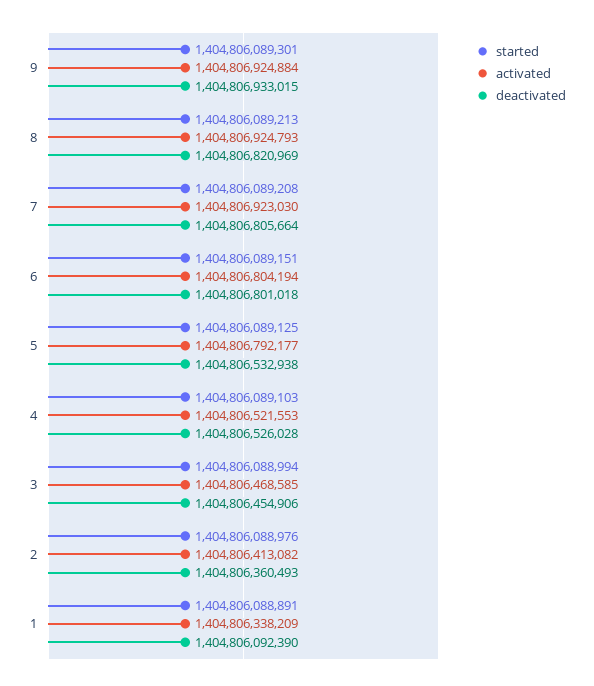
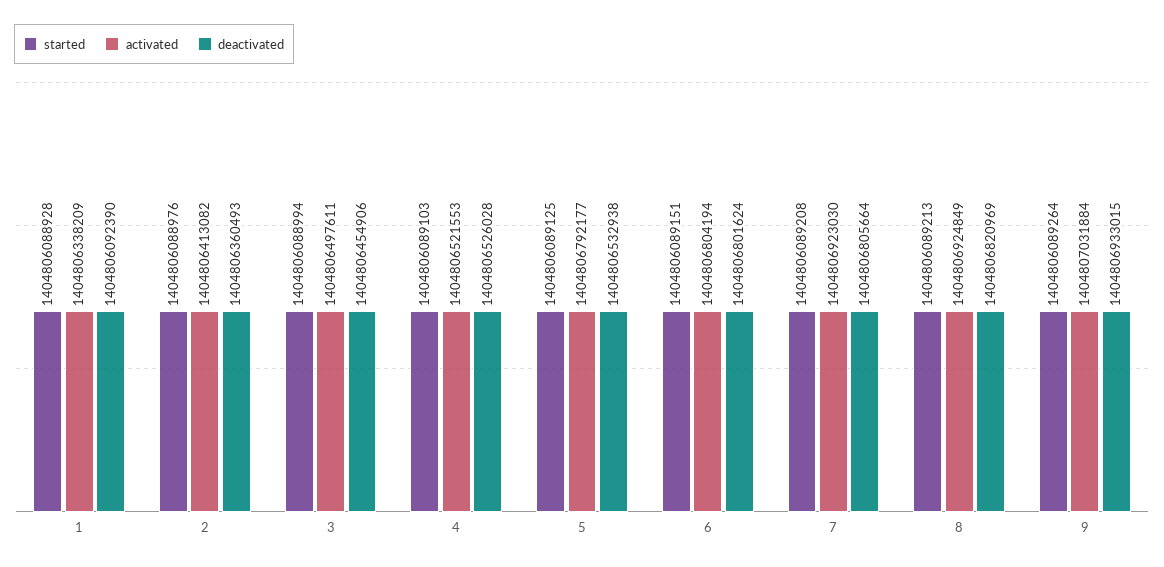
  {
    "started": {
-     "9": 1404806089301,
+     "9": 1404806089264,
      "8": 1404806089213,
      "7": 1404806089208,
      "6": 1404806089151,
      "5": 1404806089125,
      "4": 1404806089103,
      "3": 1404806088994,
      "2": 1404806088976,
-     "1": 1404806088891
+     "1": 1404806088928
    },
    "activated": {
-     "9": 1404806924884,
+     "9": 1404807031884,
-     "8": 1404806924793,
+     "8": 1404806924849,
      "7": 1404806923030,
      "6": 1404806804194,
      "5": 1404806792177,
      "4": 1404806521553,
-     "3": 1404806468585,
+     "3": 1404806497611,
      "2": 1404806413082,
      "1": 1404806338209
    },
    "deactivated": {
      "9": 1404806933015,
      "8": 1404806820969,
      "7": 1404806805664,
-     "6": 1404806801018,
+     "6": 1404806801624,
      "5": 1404806532938,
      "4": 1404806526028,
      "3": 1404806454906,
      "2": 1404806360493,
      "1": 1404806092390
    }
  }

